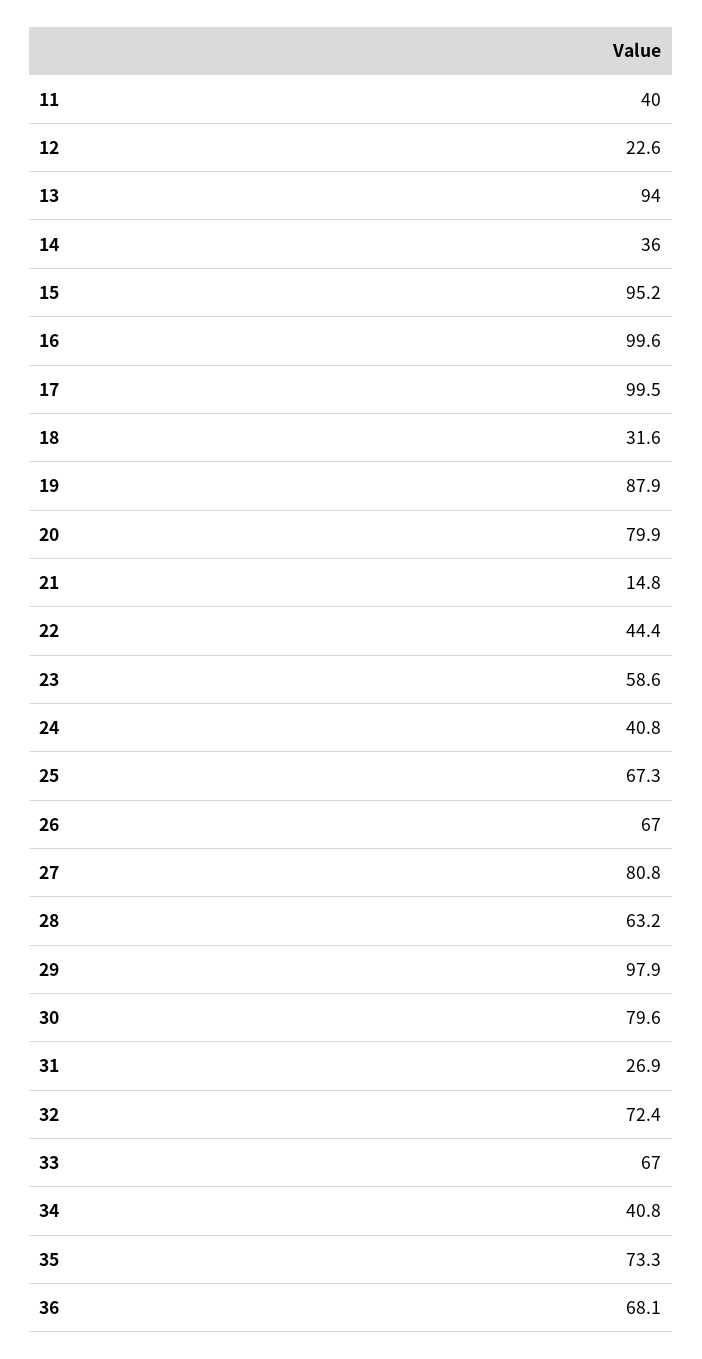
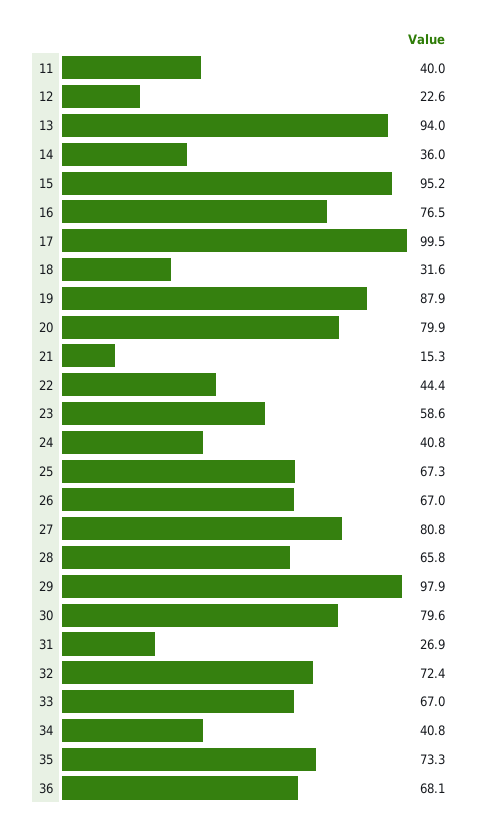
  {
    "11": 40,
    "12": 22.6,
    "13": 94,
    "14": 36,
    "15": 95.2,
-   "16": 99.6,
+   "16": 76.5,
    "17": 99.5,
    "18": 31.6,
    "19": 87.9,
    "20": 79.9,
-   "21": 14.8,
+   "21": 15.3,
    "22": 44.4,
    "23": 58.6,
    "24": 40.8,
    "25": 67.3,
    "26": 67,
    "27": 80.8,
-   "28": 63.2,
+   "28": 65.8,
    "29": 97.9,
    "30": 79.6,
    "31": 26.9,
    "32": 72.4,
    "33": 67,
    "34": 40.8,
    "35": 73.3,
    "36": 68.1
  }

